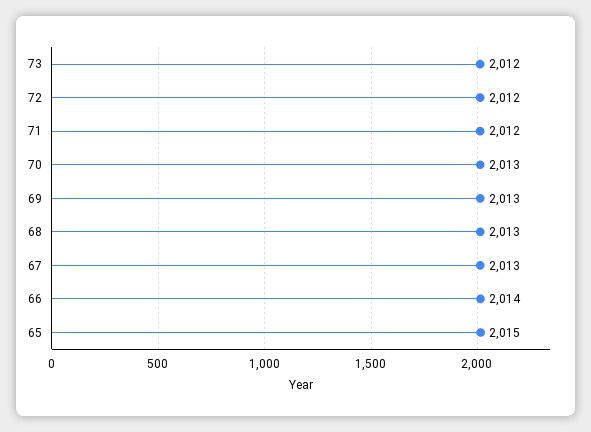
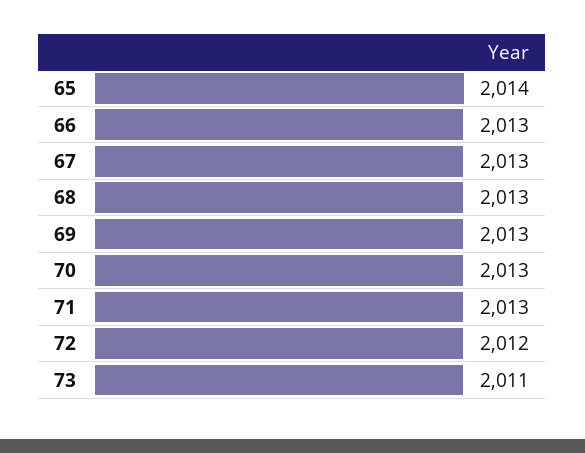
  {
-   "73": 2012,
+   "73": 2011,
    "72": 2012,
-   "71": 2012,
+   "71": 2013,
    "70": 2013,
    "69": 2013,
    "68": 2013,
    "67": 2013,
-   "66": 2014,
+   "66": 2013,
-   "65": 2015
+   "65": 2014
  }

